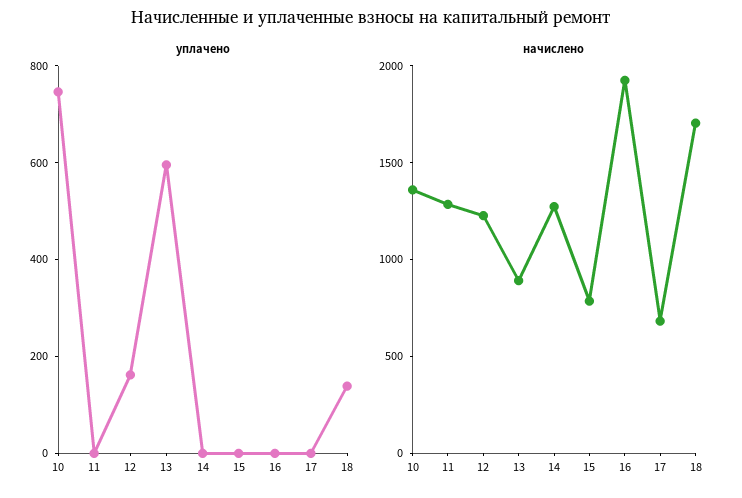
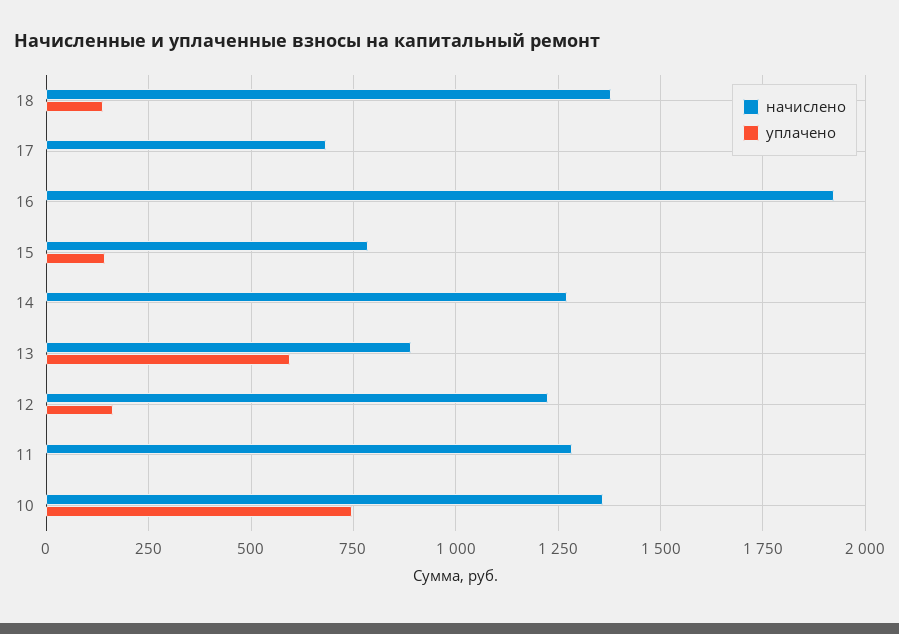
  {
    "уплачено": {
      "10": 750,
      "11": 0,
      "12": 150,
      "13": 600,
      "14": 0,
-     "15": 0,
+     "15": 150,
      "16": 0,
      "17": 0,
      "18": 150
    },
    "начислено": {
      "10": 1350,
      "11": 1275,
      "12": 1225,
      "13": 900,
      "14": 1275,
      "15": 775,
      "16": 1925,
      "17": 675,
-     "18": 1700
+     "18": 1375
    }
  }

